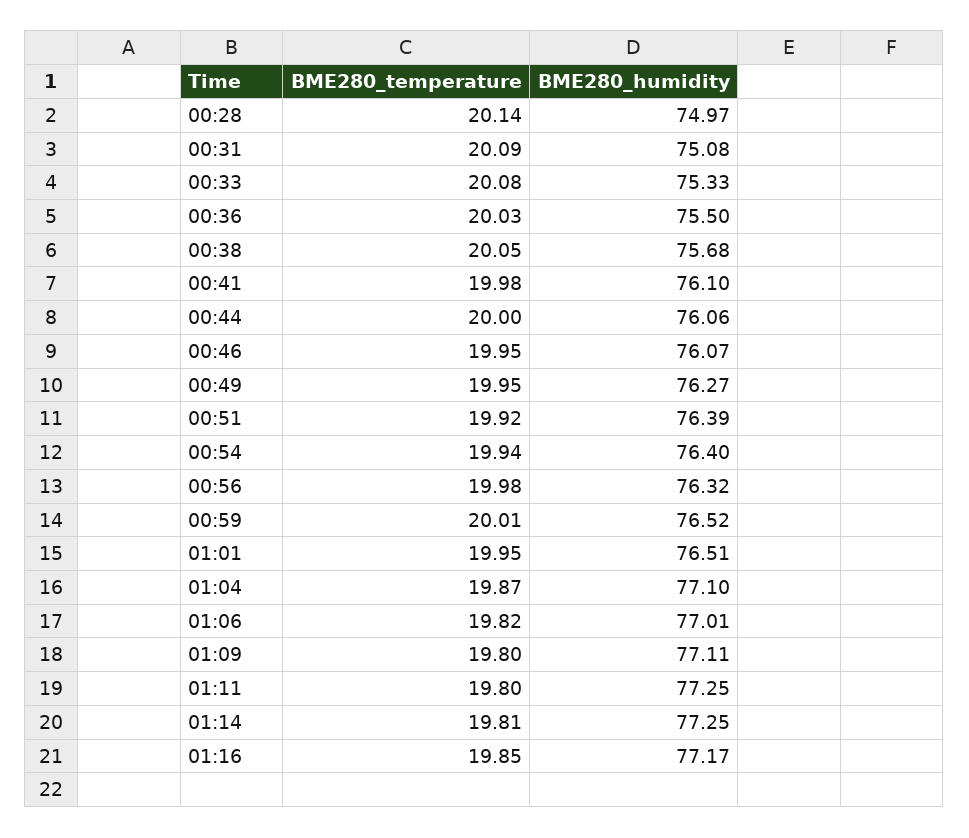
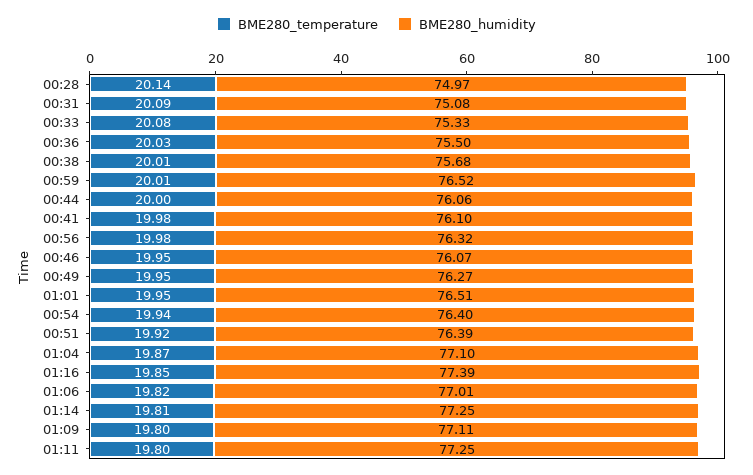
  {
    "BME280_temperature": {
      "00:28": 20.14,
      "00:31": 20.09,
      "00:33": 20.08,
      "00:36": 20.03,
-     "00:38": 20.05,
+     "00:38": 20.01,
      "00:41": 19.98,
      "00:44": 20,
      "00:46": 19.95,
      "00:49": 19.95,
      "00:51": 19.92,
      "00:54": 19.94,
      "00:56": 19.98,
      "00:59": 20.01,
      "01:01": 19.95,
      "01:04": 19.87,
      "01:06": 19.82,
      "01:09": 19.8,
      "01:11": 19.8,
      "01:14": 19.81,
      "01:16": 19.85
    },
    "BME280_humidity": {
      "00:28": 74.97,
      "00:31": 75.08,
      "00:33": 75.33,
      "00:36": 75.5,
      "00:38": 75.68,
      "00:41": 76.1,
      "00:44": 76.06,
      "00:46": 76.07,
      "00:49": 76.27,
      "00:51": 76.39,
      "00:54": 76.4,
      "00:56": 76.32,
      "00:59": 76.52,
      "01:01": 76.51,
      "01:04": 77.1,
      "01:06": 77.01,
      "01:09": 77.11,
      "01:11": 77.25,
      "01:14": 77.25,
-     "01:16": 77.17
+     "01:16": 77.39
    }
  }

